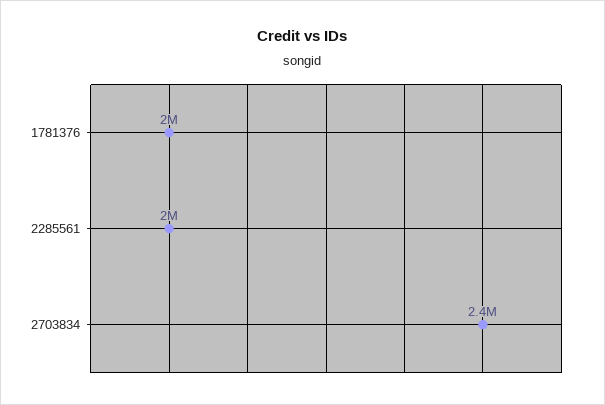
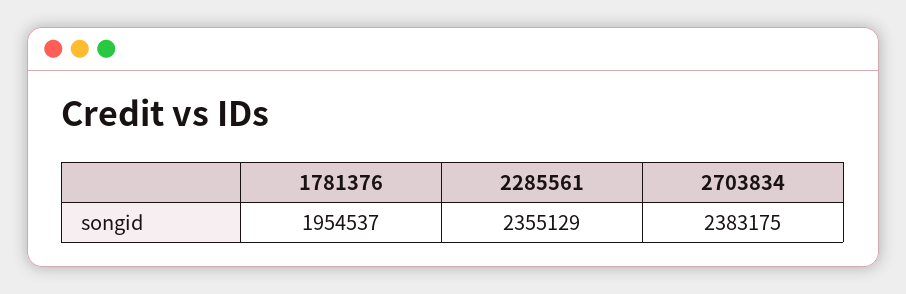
  {
    "1781376": 1954537,
-   "2285561": 2000000,
+   "2285561": 2355129,
    "2703834": 2383175
  }

